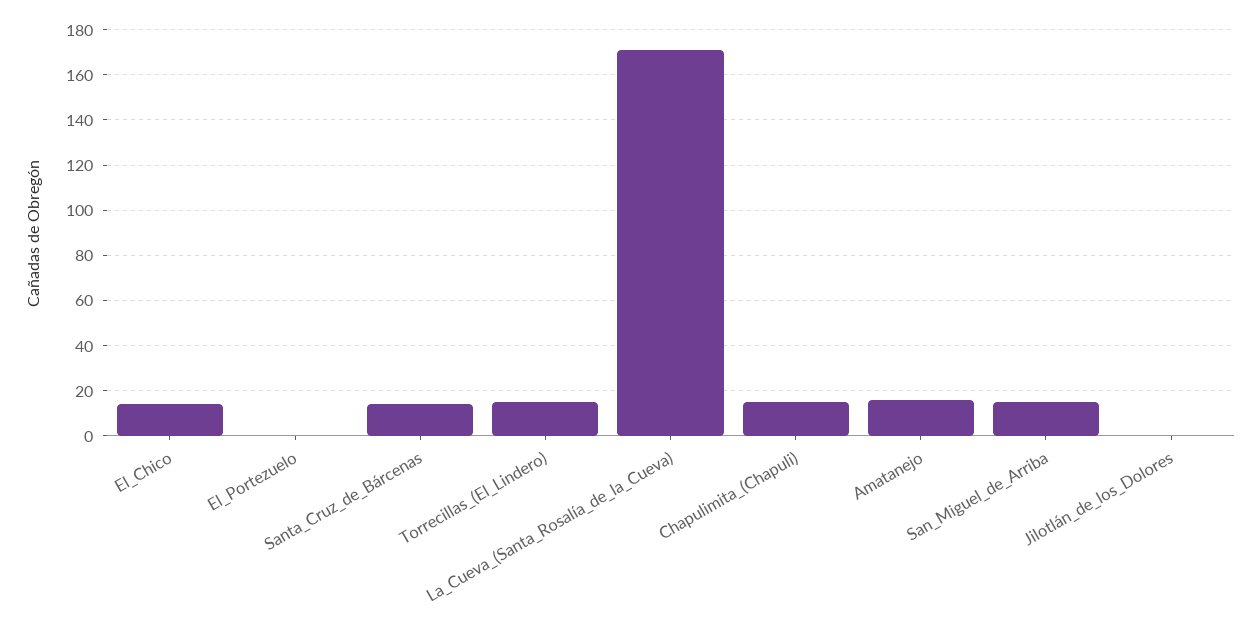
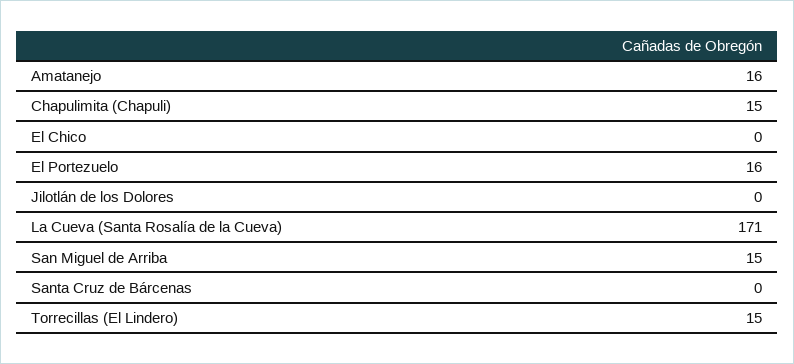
  {
-   "El_Chico": 15,
+   "El_Chico": 0,
-   "El_Portezuelo": 0,
+   "El_Portezuelo": 16,
-   "Santa_Cruz_de_Bárcenas": 15,
+   "Santa_Cruz_de_Bárcenas": 0,
    "Torrecillas_(El_Lindero)": 15,
    "La_Cueva_(Santa_Rosalía_de_la_Cueva)": 171,
    "Chapulimita_(Chapuli)": 15,
    "Amatanejo": 16,
    "San_Miguel_de_Arriba": 15,
    "Jilotlán_de_los_Dolores": 0
  }

